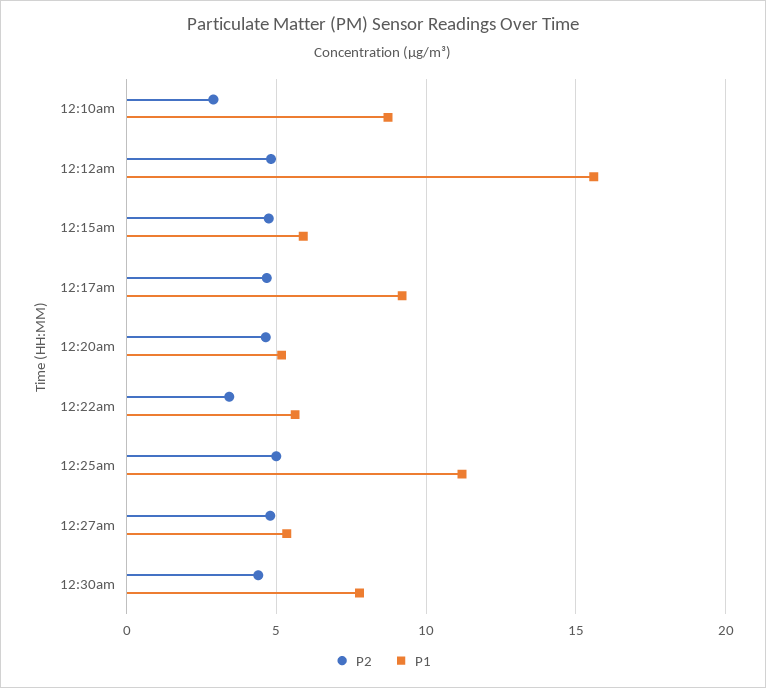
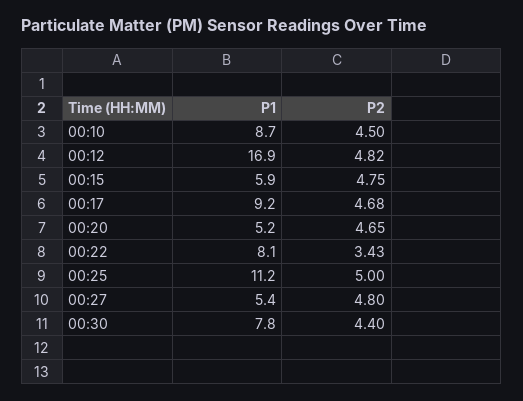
  {
    "P2": {
-     "12:10am": 3,
+     "12:10am": 4.5,
      "12:12am": 4.82,
      "12:15am": 4.75,
      "12:17am": 4.68,
      "12:20am": 4.65,
      "12:22am": 3.43,
      "12:25am": 5,
      "12:27am": 4.8,
      "12:30am": 4.4
    },
    "P1": {
      "12:10am": 8.7,
-     "12:12am": 15.5,
+     "12:12am": 16.9,
      "12:15am": 5.9,
      "12:17am": 9.2,
      "12:20am": 5.2,
-     "12:22am": 5.5,
+     "12:22am": 8.1,
      "12:25am": 11.2,
      "12:27am": 5.4,
      "12:30am": 7.8
    }
  }

